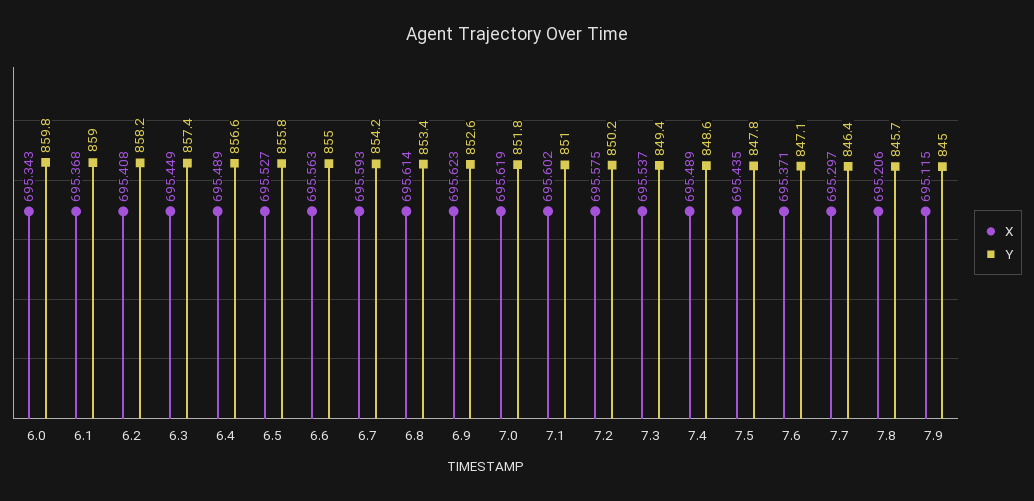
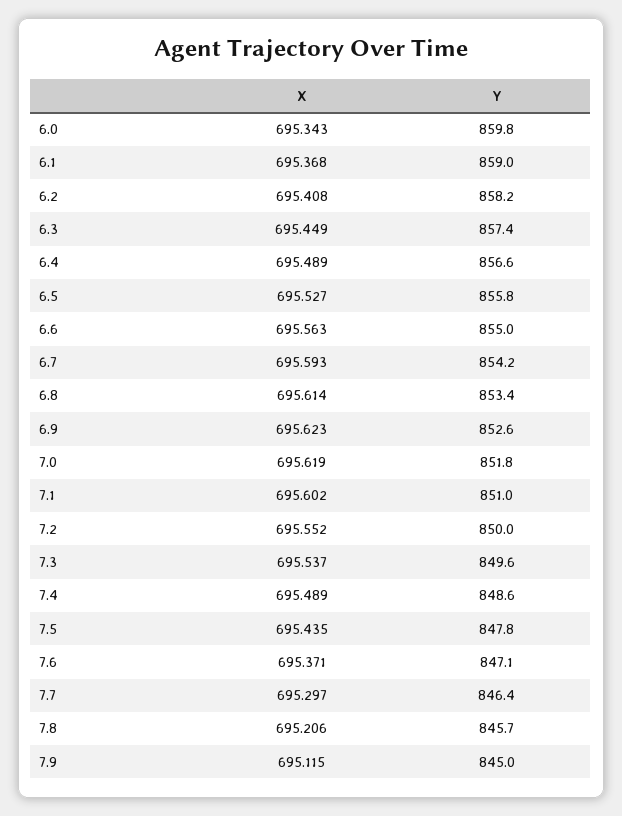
  {
    "X": {
      "6.0": 695.343,
      "6.1": 695.368,
      "6.2": 695.408,
      "6.3": 695.449,
      "6.4": 695.489,
      "6.5": 695.527,
      "6.6": 695.563,
      "6.7": 695.593,
      "6.8": 695.614,
      "6.9": 695.623,
      "7.0": 695.619,
      "7.1": 695.602,
-     "7.2": 695.575,
+     "7.2": 695.552,
      "7.3": 695.537,
      "7.4": 695.489,
      "7.5": 695.435,
      "7.6": 695.371,
      "7.7": 695.297,
      "7.8": 695.206,
      "7.9": 695.115
    },
    "Y": {
      "6.0": 859.8,
      "6.1": 859,
      "6.2": 858.2,
      "6.3": 857.4,
      "6.4": 856.6,
      "6.5": 855.8,
      "6.6": 855,
      "6.7": 854.2,
      "6.8": 853.4,
      "6.9": 852.6,
      "7.0": 851.8,
      "7.1": 851,
-     "7.2": 850.2,
+     "7.2": 850,
-     "7.3": 849.4,
+     "7.3": 849.6,
      "7.4": 848.6,
      "7.5": 847.8,
      "7.6": 847.1,
      "7.7": 846.4,
      "7.8": 845.7,
      "7.9": 845
    }
  }

